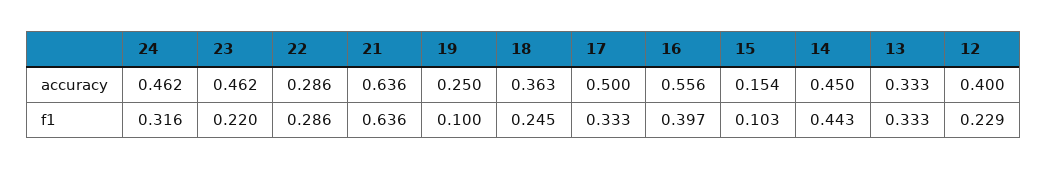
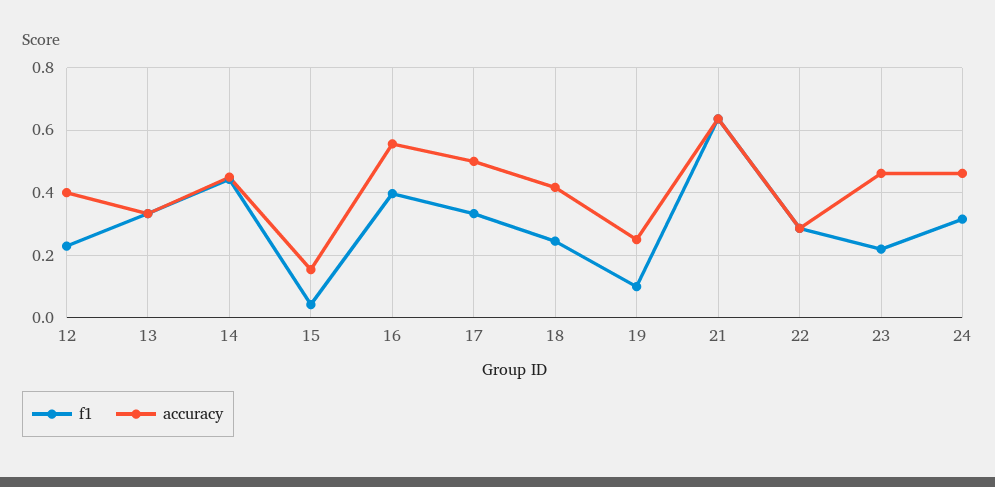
  {
    "accuracy": {
      "24": 0.462,
      "23": 0.462,
      "22": 0.286,
      "21": 0.636,
      "19": 0.25,
-     "18": 0.363,
+     "18": 0.42,
      "17": 0.5,
      "16": 0.556,
      "15": 0.154,
      "14": 0.45,
      "13": 0.333,
      "12": 0.4
    },
    "f1": {
      "24": 0.316,
      "23": 0.22,
      "22": 0.286,
      "21": 0.636,
      "19": 0.1,
      "18": 0.245,
      "17": 0.333,
      "16": 0.397,
-     "15": 0.103,
+     "15": 0.04,
      "14": 0.443,
      "13": 0.333,
      "12": 0.229
    }
  }

